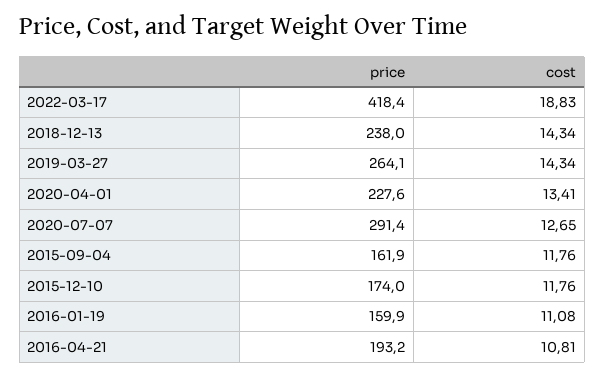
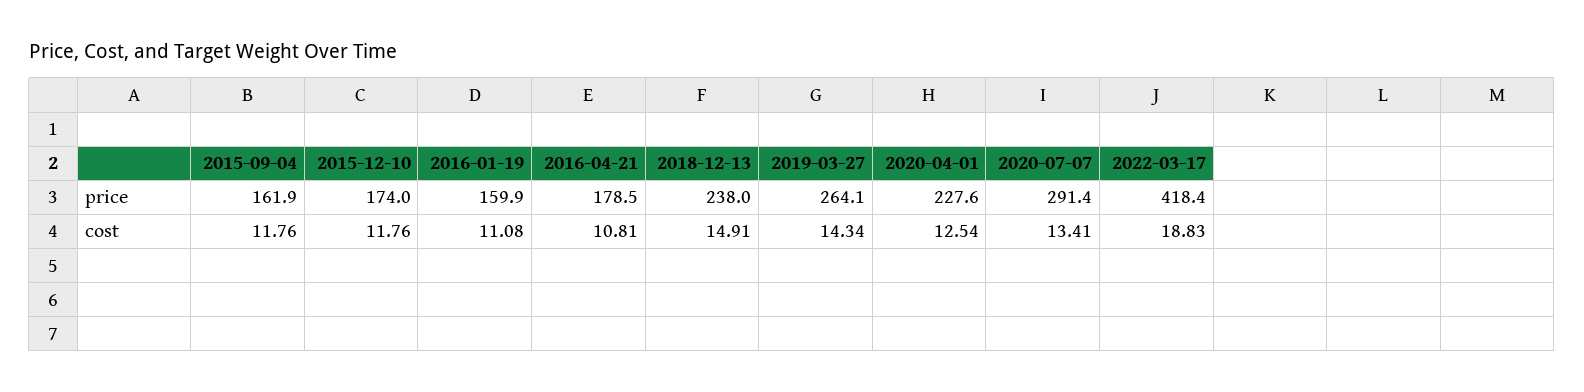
  {
    "price": {
      "2022-03-17": 418.4,
      "2018-12-13": 238,
      "2019-03-27": 264.1,
      "2020-04-01": 227.6,
      "2020-07-07": 291.4,
      "2015-09-04": 161.9,
      "2015-12-10": 174,
      "2016-01-19": 159.9,
-     "2016-04-21": 193.2
+     "2016-04-21": 178.5
    },
    "cost": {
      "2022-03-17": 18.83,
-     "2018-12-13": 14.34,
+     "2018-12-13": 14.91,
      "2019-03-27": 14.34,
-     "2020-04-01": 13.41,
+     "2020-04-01": 12.54,
-     "2020-07-07": 12.65,
+     "2020-07-07": 13.41,
      "2015-09-04": 11.76,
      "2015-12-10": 11.76,
      "2016-01-19": 11.08,
      "2016-04-21": 10.81
    }
  }

